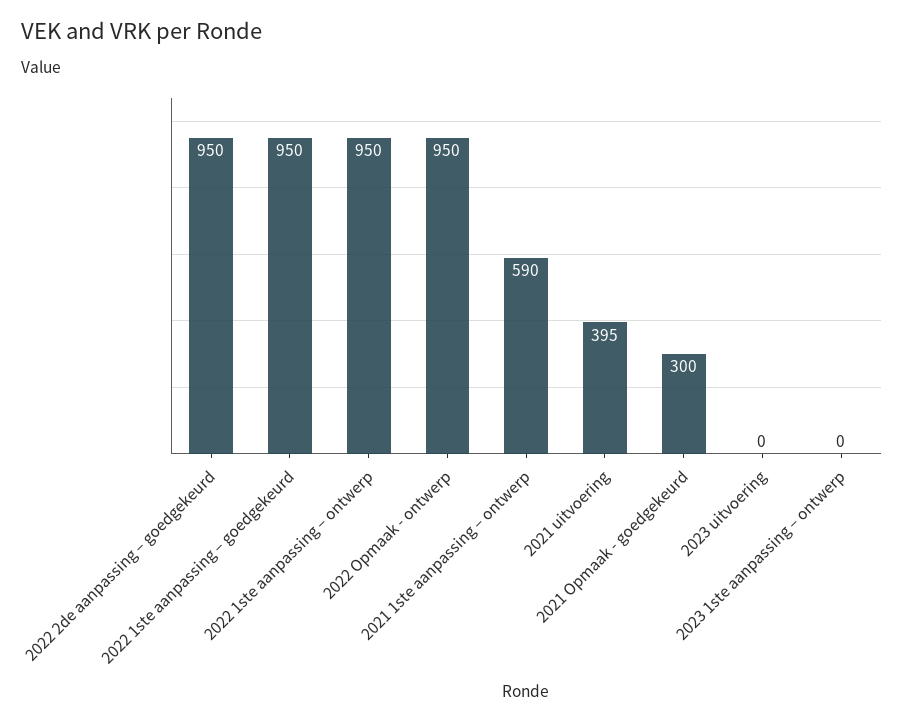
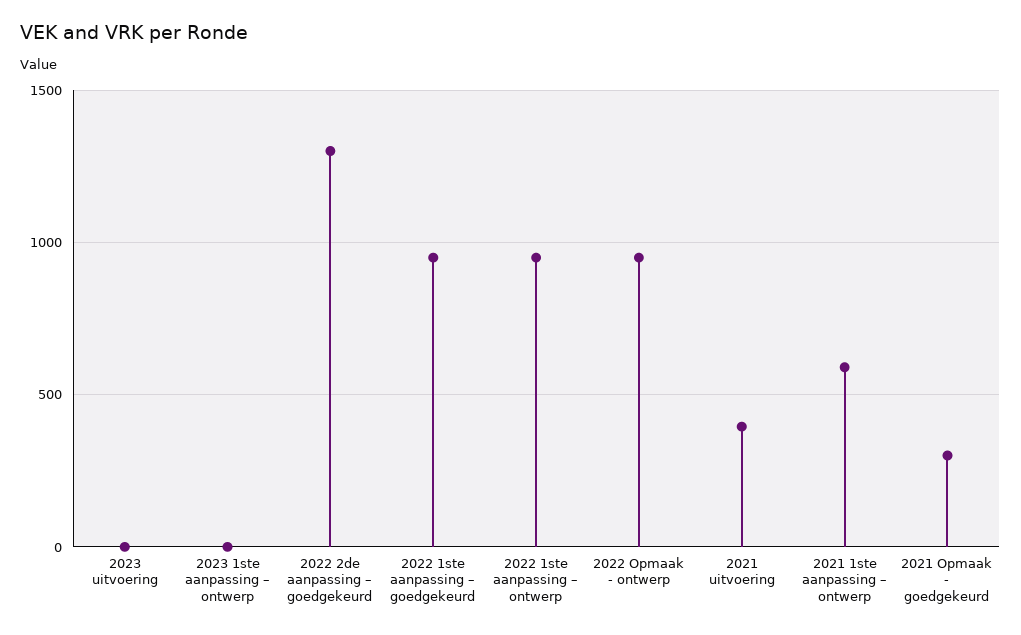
  {
-   "2022 2de aanpassing – goedgekeurd": 950,
+   "2022 2de aanpassing – goedgekeurd": 1300,
    "2022 1ste aanpassing – goedgekeurd": 950,
    "2022 1ste aanpassing – ontwerp": 950,
    "2022 Opmaak - ontwerp": 950,
    "2021 1ste aanpassing – ontwerp": 590,
    "2021 uitvoering": 395,
    "2021 Opmaak - goedgekeurd": 300,
    "2023 uitvoering": 0,
    "2023 1ste aanpassing – ontwerp": 0
  }

